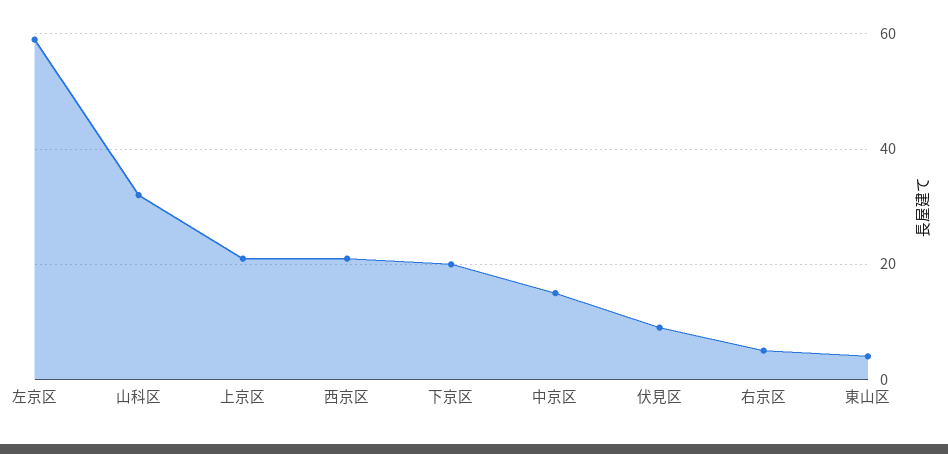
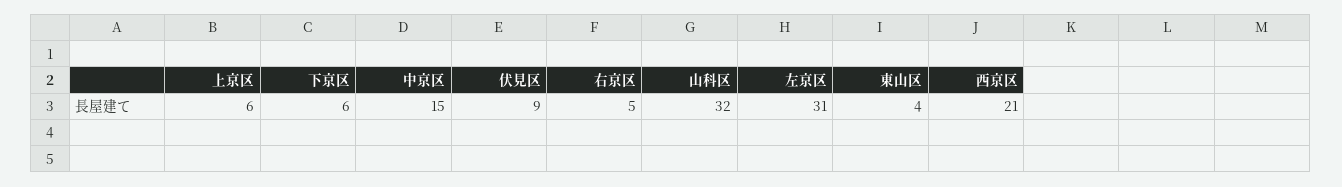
  {
-   "左京区": 60,
+   "左京区": 31,
    "山科区": 32,
-   "上京区": 20,
+   "上京区": 6,
    "西京区": 21,
-   "下京区": 20,
+   "下京区": 6,
    "中京区": 15,
    "伏見区": 9,
    "右京区": 5,
    "東山区": 4
  }

